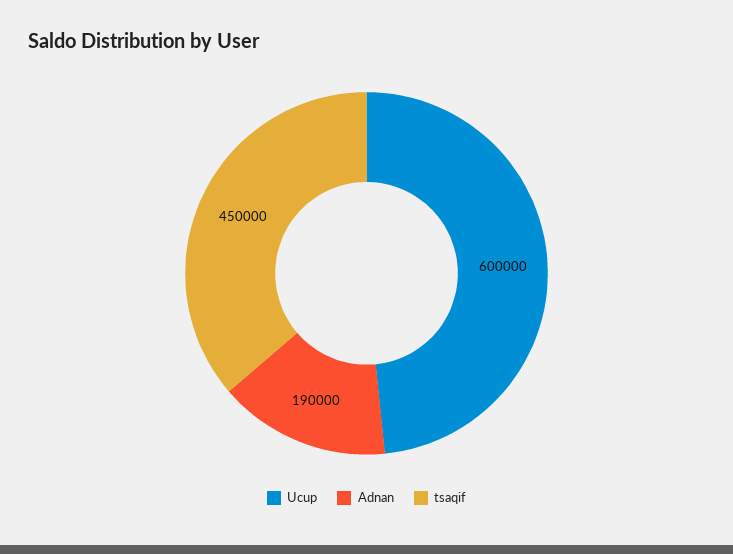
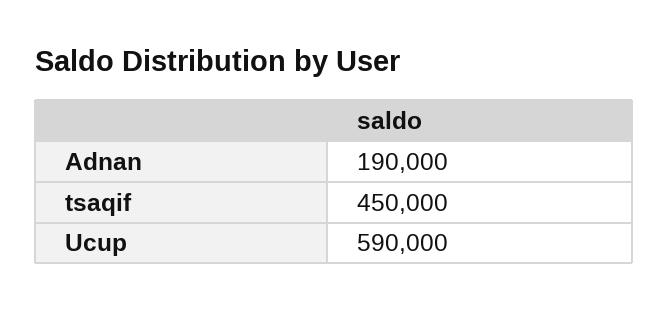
  {
-   "Ucup": 600000,
+   "Ucup": 590000,
    "Adnan": 190000,
    "tsaqif": 450000
  }

